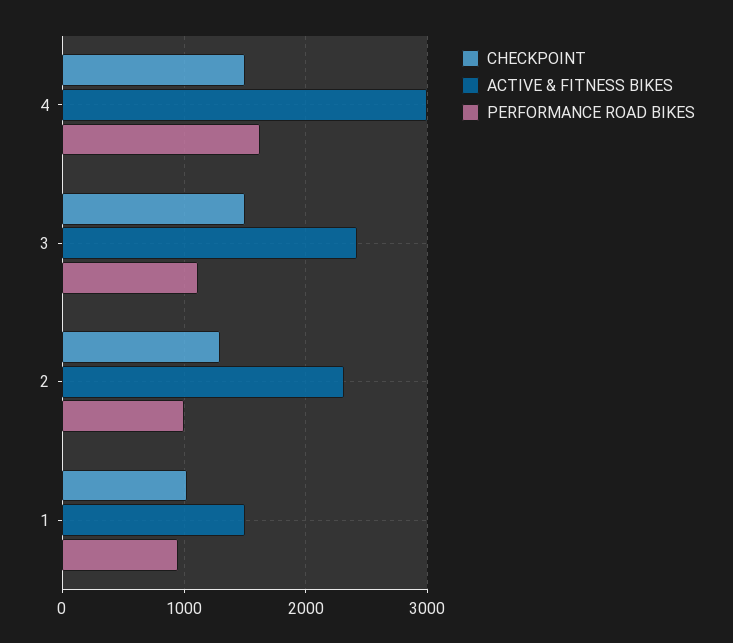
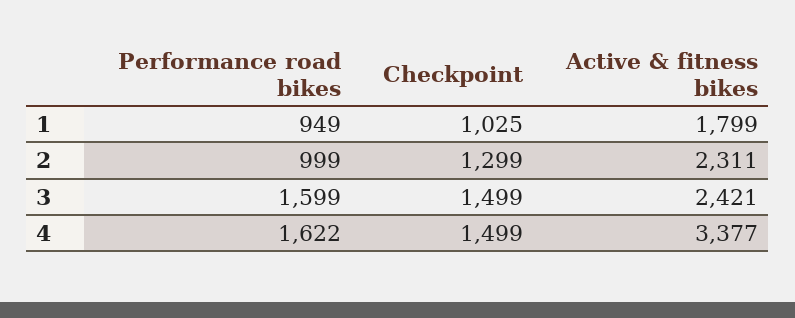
  {
    "CHECKPOINT": {
      "4": 1499,
      "3": 1499,
      "2": 1299,
      "1": 1025
    },
    "ACTIVE & FITNESS BIKES": {
-     "4": 3000,
+     "4": 3377,
      "3": 2421,
      "2": 2311,
-     "1": 1500
+     "1": 1799
    },
    "PERFORMANCE ROAD BIKES": {
      "4": 1622,
-     "3": 1100,
+     "3": 1599,
      "2": 999,
      "1": 949
    }
  }

